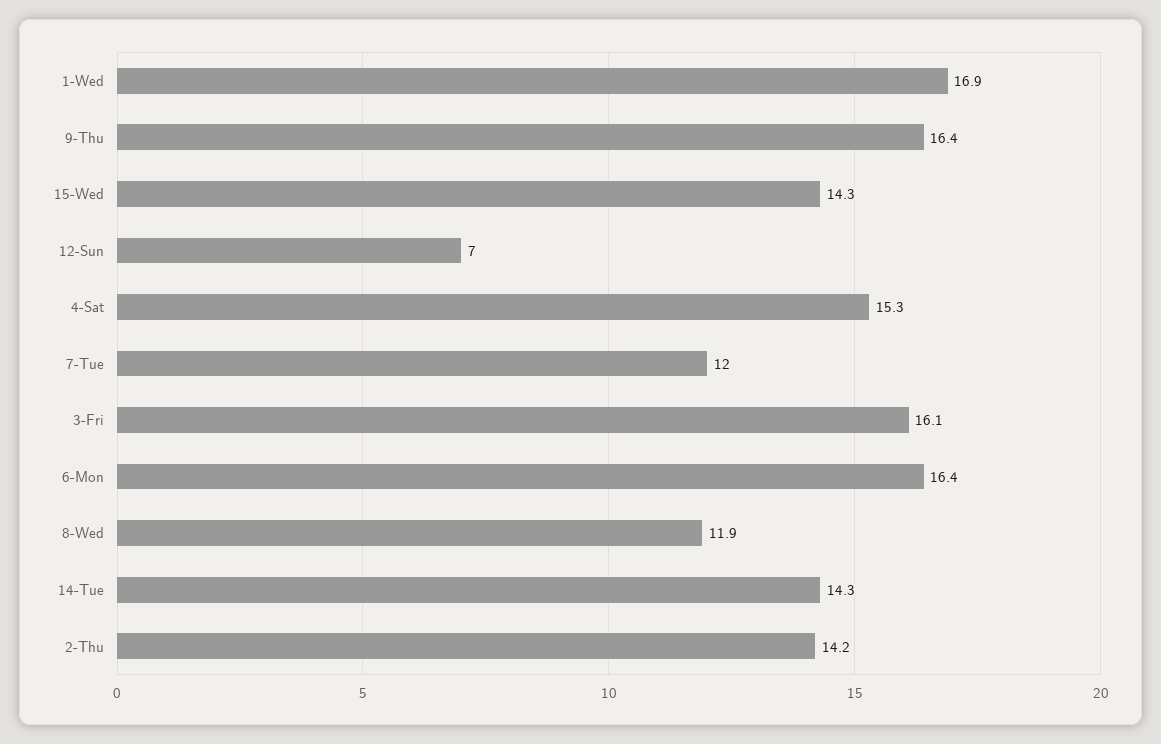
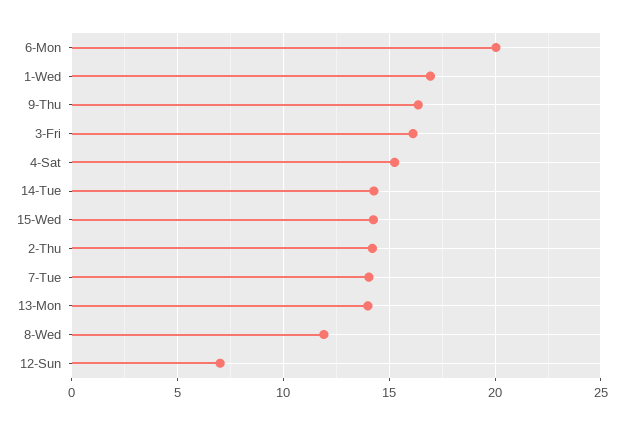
  {
    "1-Wed": 16.9,
    "9-Thu": 16.4,
    "15-Wed": 14.3,
    "12-Sun": 7,
    "4-Sat": 15.3,
-   "7-Tue": 12,
+   "7-Tue": 14,
    "3-Fri": 16.1,
-   "6-Mon": 16.4,
+   "6-Mon": 20,
    "8-Wed": 11.9,
    "14-Tue": 14.3,
-   "2-Thu": 14.2
+   "2-Thu": 14.2,
+   "13-Mon": 14
  }

